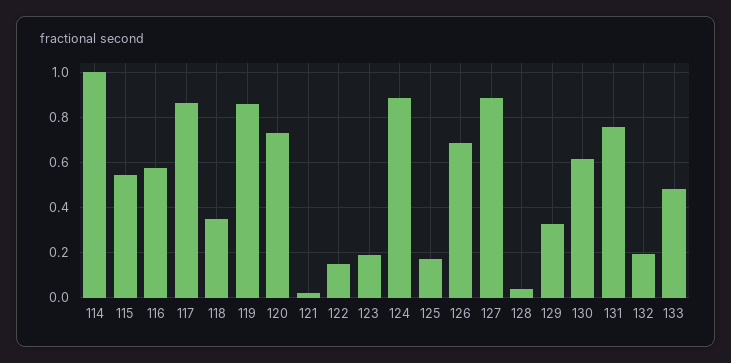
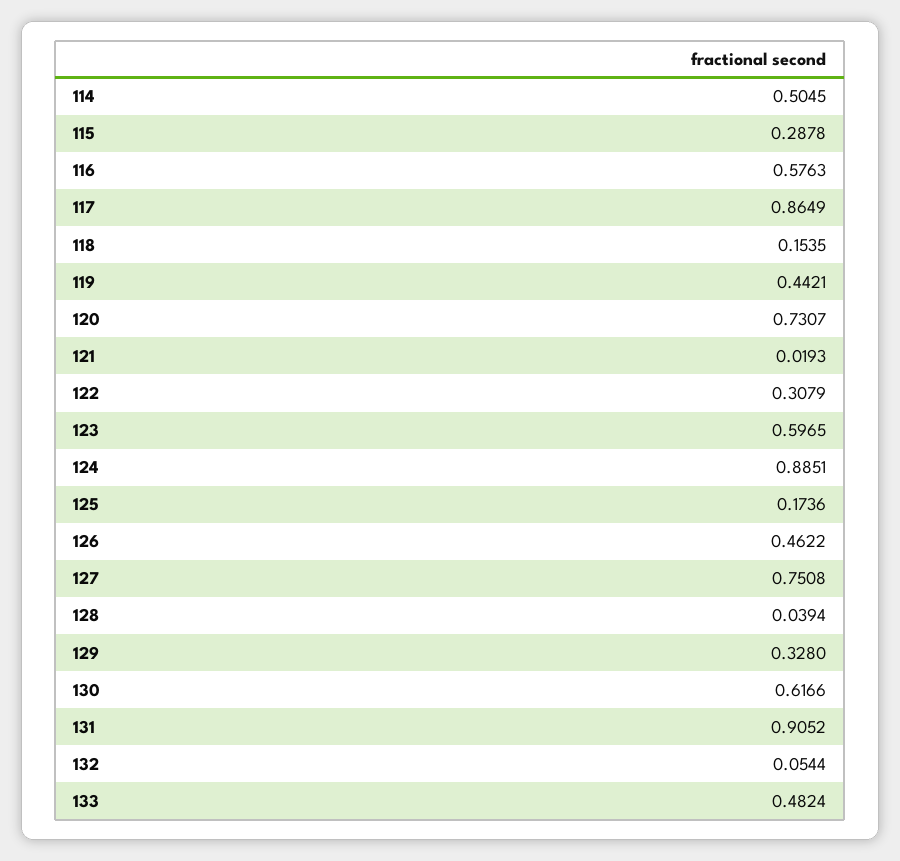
  {
-   "114": 1,
+   "114": 0.5045,
-   "115": 0.55,
+   "115": 0.2878,
    "116": 0.5763,
    "117": 0.8649,
-   "118": 0.35,
+   "118": 0.1535,
-   "119": 0.85,
+   "119": 0.4421,
    "120": 0.7307,
    "121": 0.0193,
-   "122": 0.15,
+   "122": 0.3079,
-   "123": 0.2,
+   "123": 0.5965,
    "124": 0.8851,
    "125": 0.1736,
-   "126": 0.7,
+   "126": 0.4622,
-   "127": 0.9,
+   "127": 0.7508,
    "128": 0.0394,
    "129": 0.328,
    "130": 0.6166,
-   "131": 0.75,
+   "131": 0.9052,
-   "132": 0.2,
+   "132": 0.0544,
    "133": 0.4824
  }

